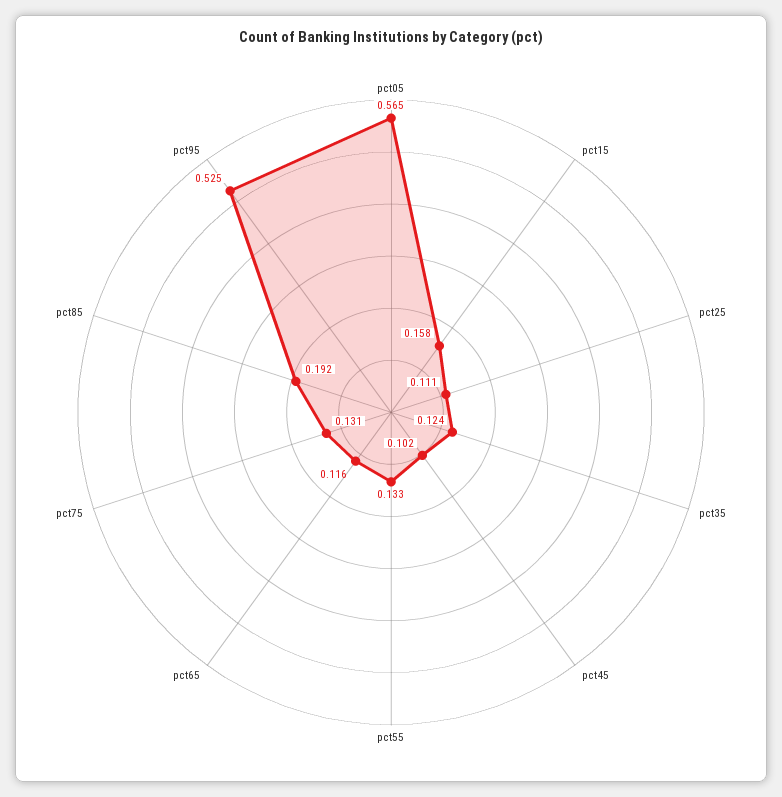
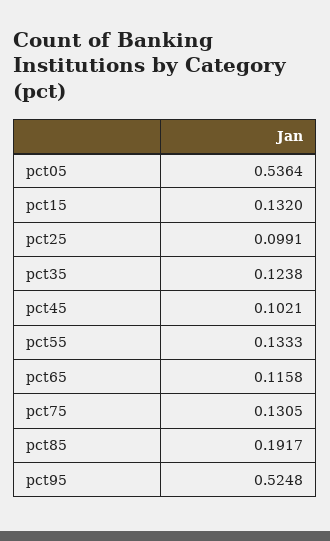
  {
-   "pct05": 0.565,
+   "pct05": 0.5364,
-   "pct15": 0.158,
+   "pct15": 0.132,
-   "pct25": 0.111,
+   "pct25": 0.0991,
    "pct35": 0.1238,
    "pct45": 0.1021,
    "pct55": 0.1333,
    "pct65": 0.1158,
    "pct75": 0.1305,
    "pct85": 0.1917,
    "pct95": 0.5248
  }

